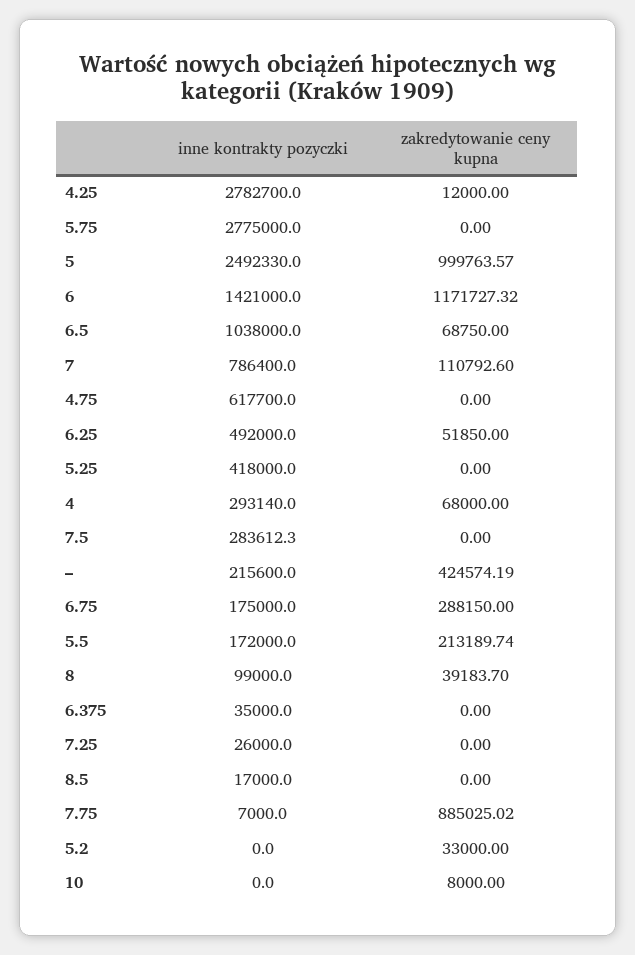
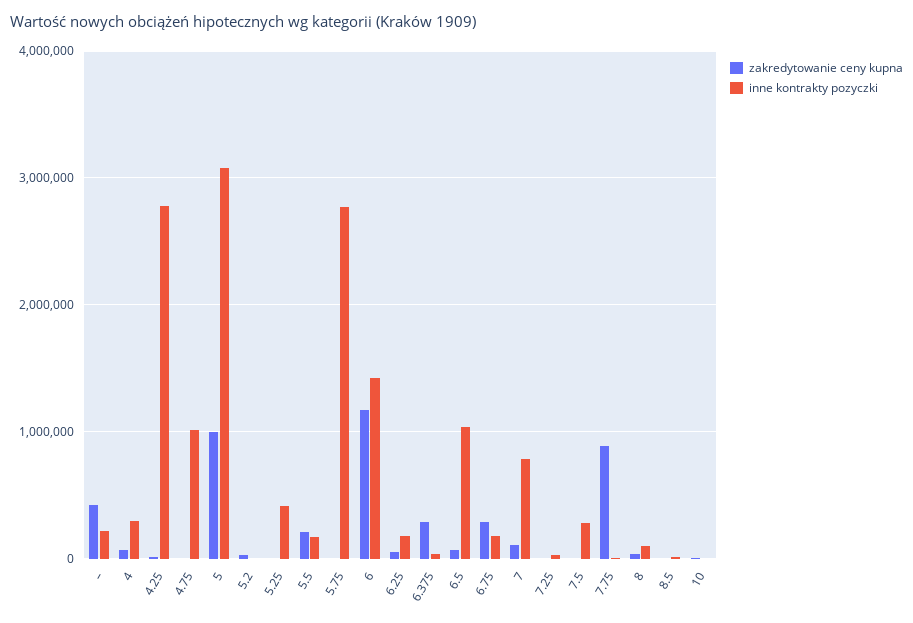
  {
    "inne kontrakty pozyczki": {
      "4.25": 2782700,
      "5.75": 2775000,
-     "5": 2492330,
+     "5": 3100000,
      "6": 1421000,
      "6.5": 1038000,
      "7": 786400,
-     "4.75": 617700,
+     "4.75": 1000000,
-     "6.25": 492000,
+     "6.25": 200000,
      "5.25": 418000,
      "4": 293140,
      "7.5": 283612.3,
      "–": 215600,
      "6.75": 175000,
      "5.5": 172000,
      "8": 99000,
      "6.375": 35000,
      "7.25": 26000,
      "8.5": 17000,
      "7.75": 7000,
      "5.2": 0,
      "10": 0
    },
    "zakredytowanie ceny kupna": {
      "4.25": 12000,
      "5.75": 0,
      "5": 999763.57,
      "6": 1171727.32,
      "6.5": 68750,
      "7": 110792.6,
      "4.75": 0,
      "6.25": 51850,
      "5.25": 0,
      "4": 68000,
      "7.5": 0,
      "–": 424574.19,
      "6.75": 288150,
      "5.5": 213189.74,
      "8": 39183.7,
-     "6.375": 0,
+     "6.375": 300000,
      "7.25": 0,
      "8.5": 0,
      "7.75": 885025.02,
      "5.2": 33000,
      "10": 8000
    }
  }

